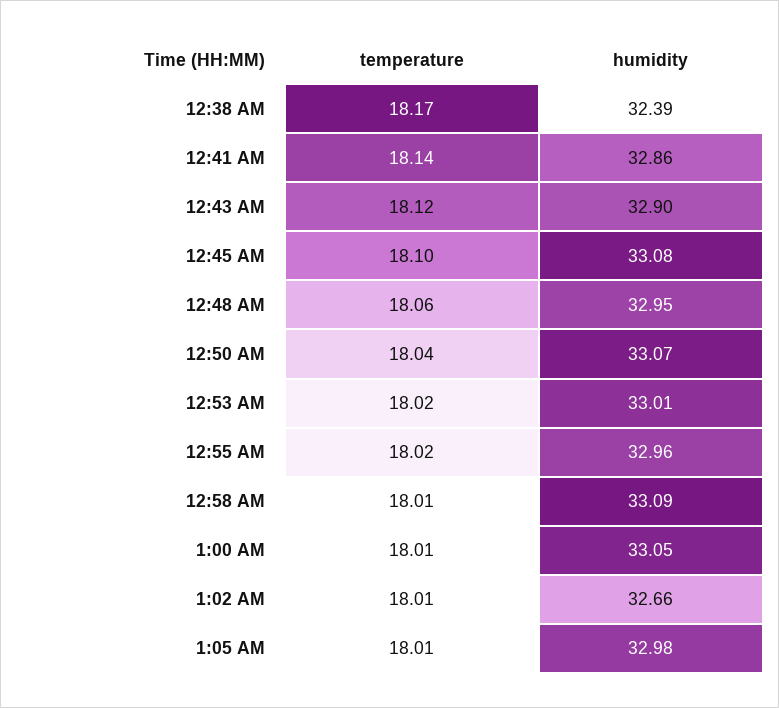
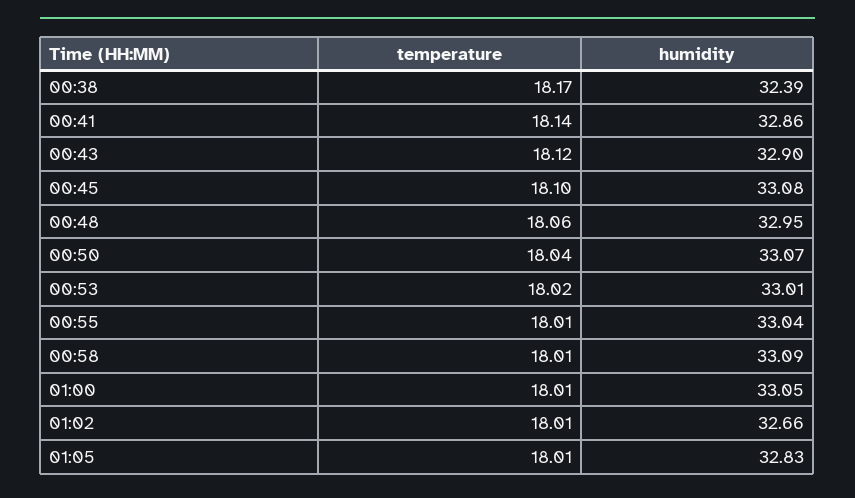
  {
    "temperature": {
      "12:38 AM": 18.17,
      "12:41 AM": 18.14,
      "12:43 AM": 18.12,
      "12:45 AM": 18.1,
      "12:48 AM": 18.06,
      "12:50 AM": 18.04,
      "12:53 AM": 18.02,
-     "12:55 AM": 18.02,
+     "12:55 AM": 18.01,
      "12:58 AM": 18.01,
      "1:00 AM": 18.01,
      "1:02 AM": 18.01,
      "1:05 AM": 18.01
    },
    "humidity": {
      "12:38 AM": 32.39,
      "12:41 AM": 32.86,
      "12:43 AM": 32.9,
      "12:45 AM": 33.08,
      "12:48 AM": 32.95,
      "12:50 AM": 33.07,
      "12:53 AM": 33.01,
-     "12:55 AM": 32.96,
+     "12:55 AM": 33.04,
      "12:58 AM": 33.09,
      "1:00 AM": 33.05,
      "1:02 AM": 32.66,
-     "1:05 AM": 32.98
+     "1:05 AM": 32.83
    }
  }

